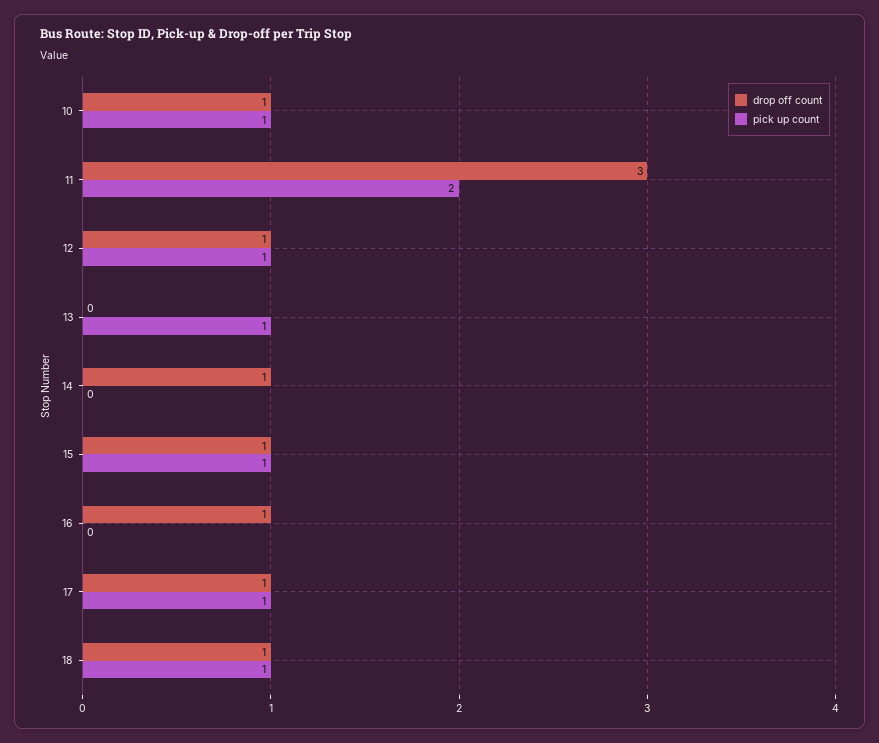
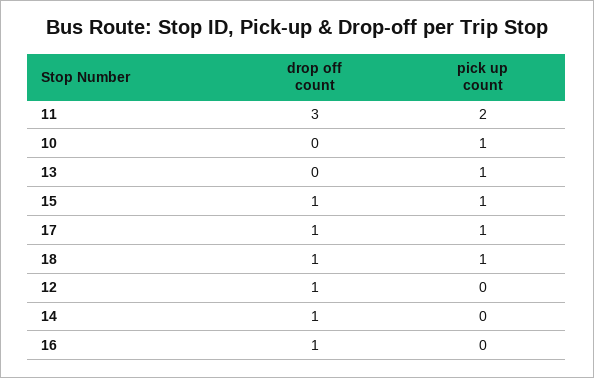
  {
    "drop off count": {
-     "10": 1,
+     "10": 0,
      "11": 3,
      "12": 1,
      "13": 0,
      "14": 1,
      "15": 1,
      "16": 1,
      "17": 1,
      "18": 1
    },
    "pick up count": {
      "10": 1,
      "11": 2,
-     "12": 1,
+     "12": 0,
      "13": 1,
      "14": 0,
      "15": 1,
      "16": 0,
      "17": 1,
      "18": 1
    }
  }

